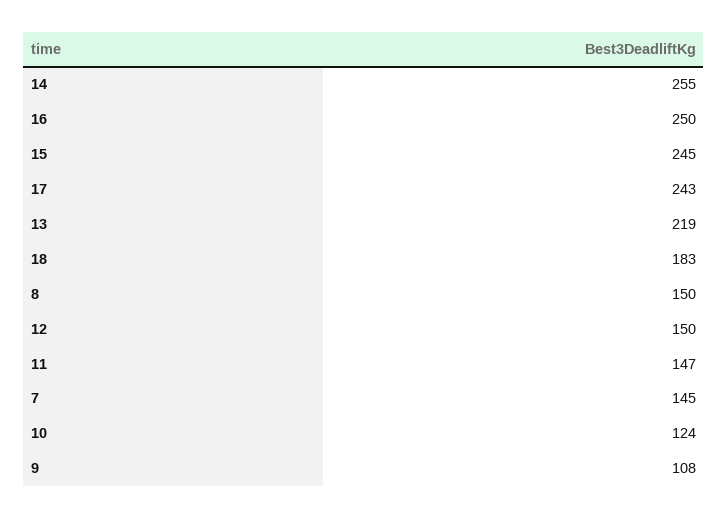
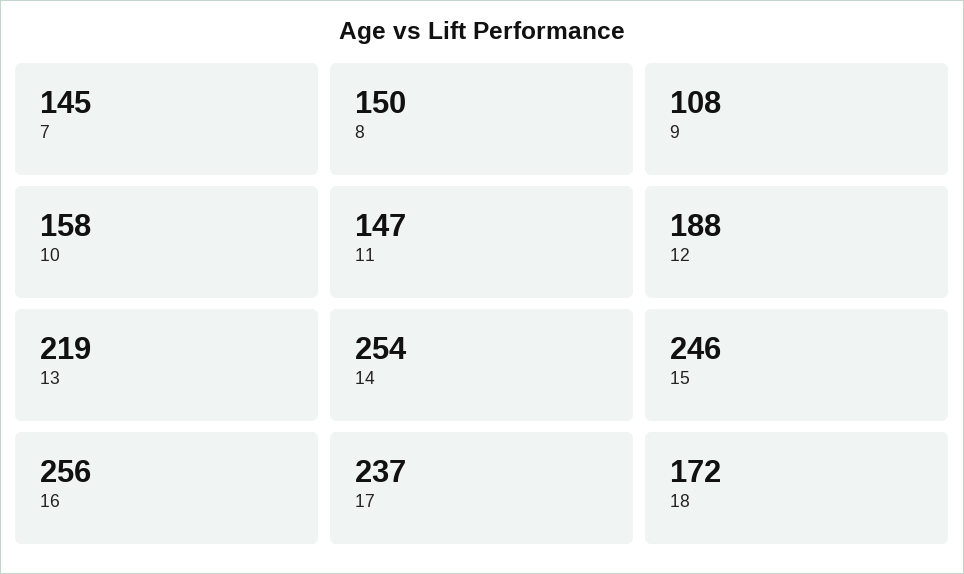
  {
-   "14": 255,
+   "14": 254,
-   "16": 250,
+   "16": 256,
-   "15": 245,
+   "15": 246,
-   "17": 243,
+   "17": 237,
    "13": 219,
-   "18": 183,
+   "18": 172,
    "8": 150,
-   "12": 150,
+   "12": 188,
    "11": 147,
    "7": 145,
-   "10": 124,
+   "10": 158,
    "9": 108
  }

